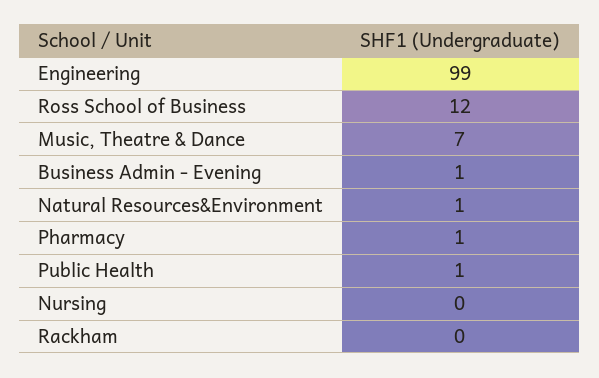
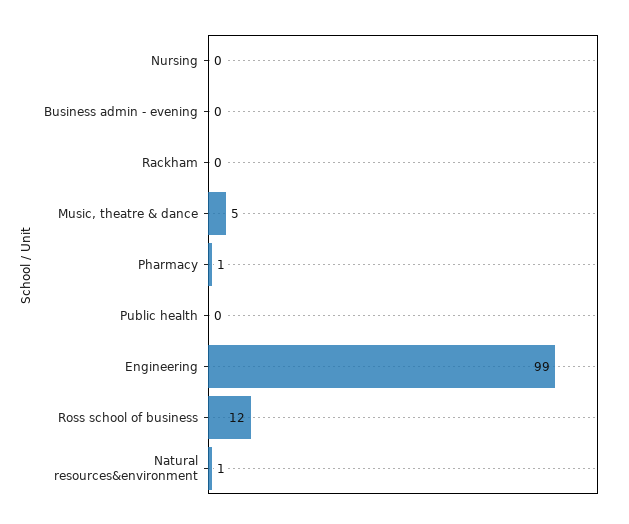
  {
    "Engineering": 99,
    "Ross School of Business": 12,
-   "Music, Theatre & Dance": 7,
+   "Music, Theatre & Dance": 5,
-   "Business Admin - Evening": 1,
+   "Business Admin - Evening": 0,
    "Natural Resources&Environment": 1,
    "Pharmacy": 1,
-   "Public Health": 1,
+   "Public Health": 0,
    "Nursing": 0,
    "Rackham": 0
  }

